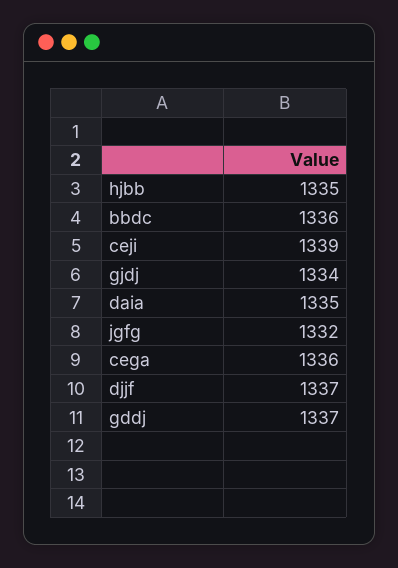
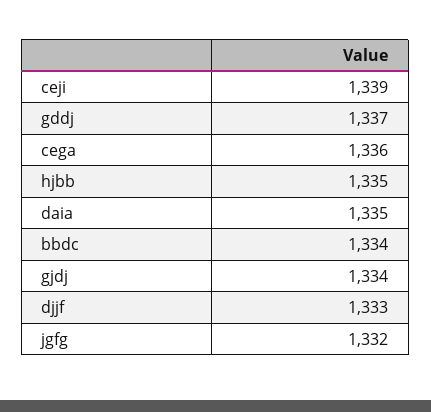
  {
    "hjbb": 1335,
-   "bbdc": 1336,
+   "bbdc": 1334,
    "ceji": 1339,
    "gjdj": 1334,
    "daia": 1335,
    "jgfg": 1332,
    "cega": 1336,
-   "djjf": 1337,
+   "djjf": 1333,
    "gddj": 1337
  }

